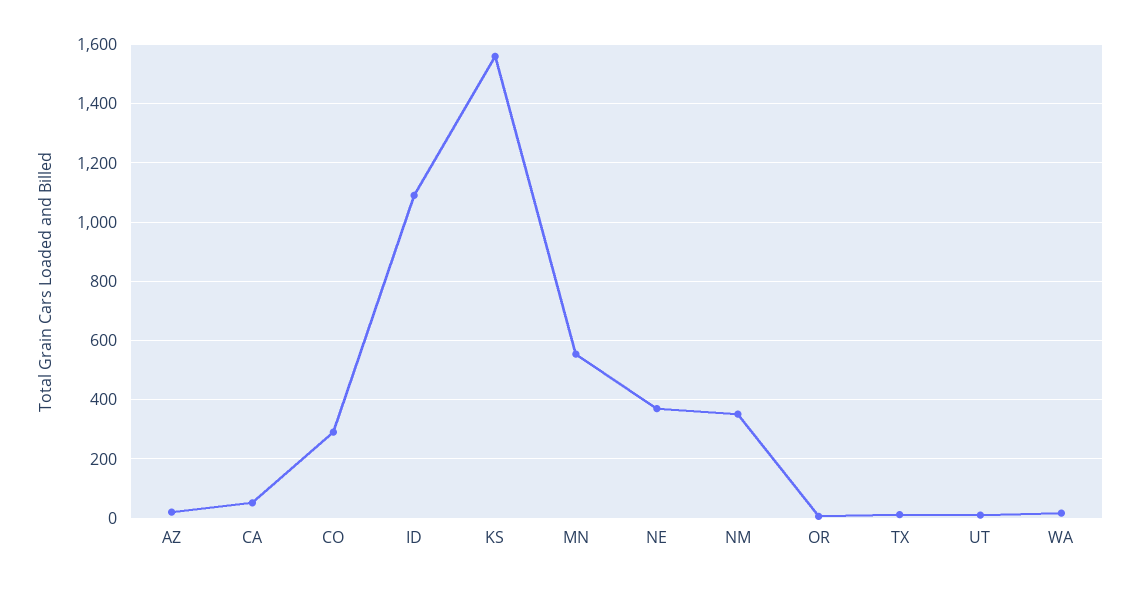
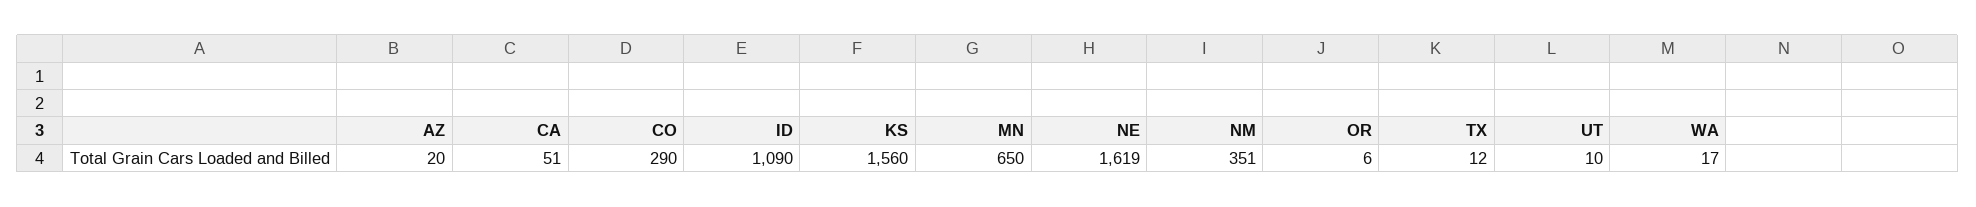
  {
    "AZ": 20,
    "CA": 51,
    "CO": 290,
    "ID": 1090,
    "KS": 1560,
-   "MN": 550,
+   "MN": 650,
-   "NE": 375,
+   "NE": 1619,
    "NM": 351,
    "OR": 6,
    "TX": 12,
    "UT": 10,
    "WA": 17
  }

